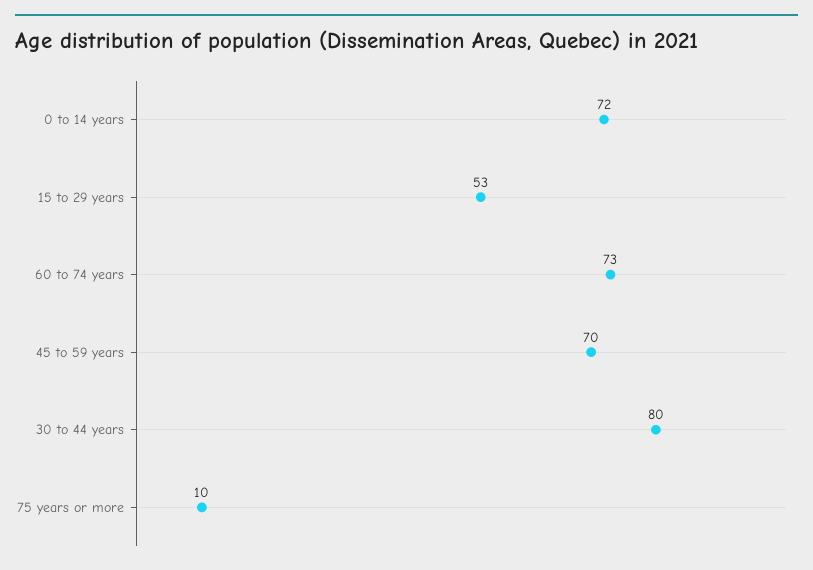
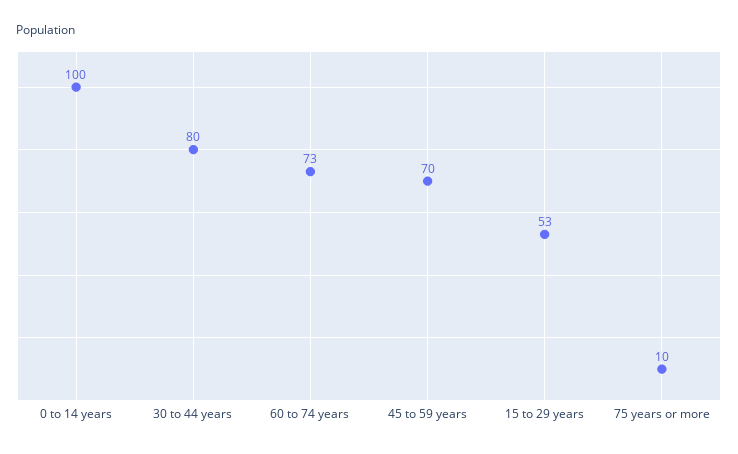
  {
-   "0 to 14 years": 72,
+   "0 to 14 years": 100,
    "15 to 29 years": 53,
    "60 to 74 years": 73,
    "45 to 59 years": 70,
    "30 to 44 years": 80,
    "75 years or more": 10
  }

